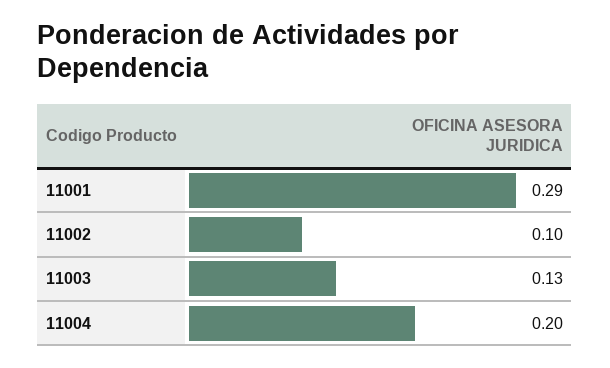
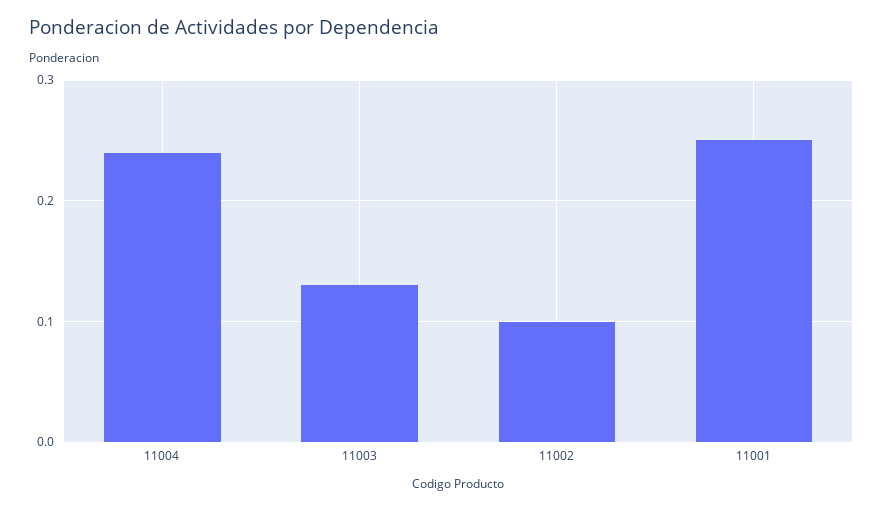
  {
-   "11001": 0.29,
+   "11001": 0.25,
    "11002": 0.1,
    "11003": 0.13,
-   "11004": 0.2
+   "11004": 0.24
  }

